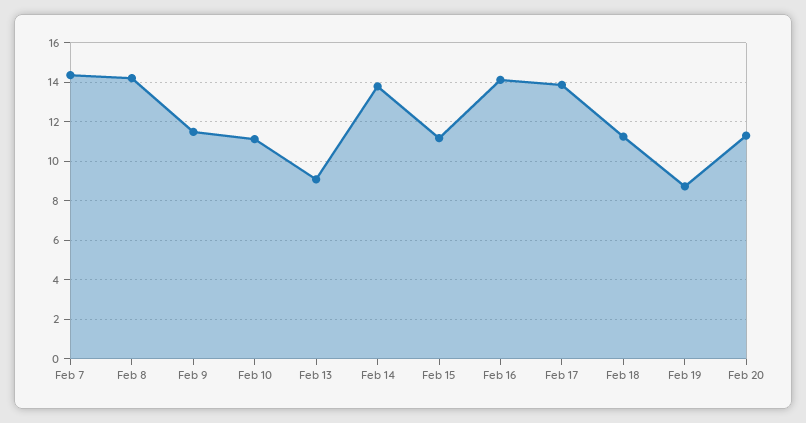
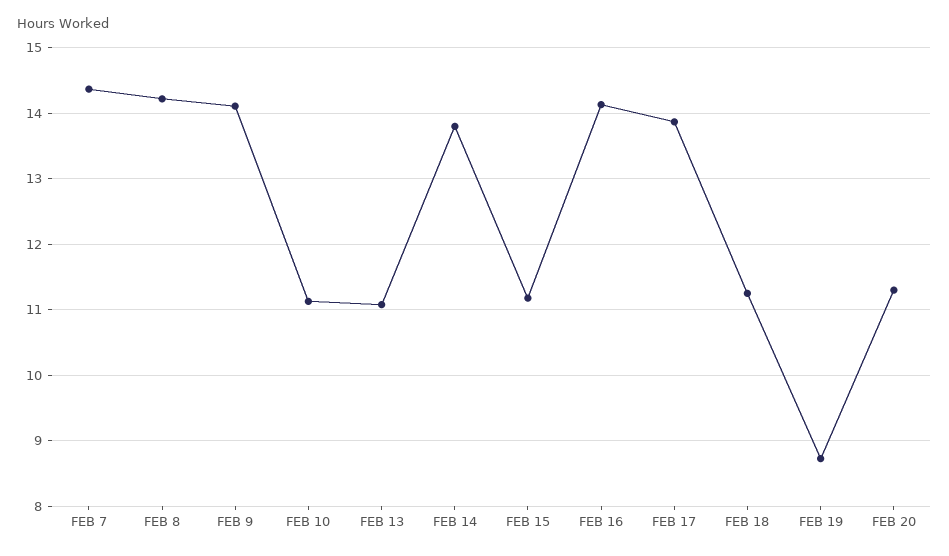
  {
    "Feb 7": 14.4,
    "Feb 8": 14.2,
-   "Feb 9": 11.5,
+   "Feb 9": 14.1,
    "Feb 10": 11.1,
-   "Feb 13": 9,
+   "Feb 13": 11.1,
    "Feb 14": 13.8,
    "Feb 15": 11.2,
    "Feb 16": 14.1,
    "Feb 17": 13.9,
    "Feb 18": 11.3,
    "Feb 19": 8.7,
    "Feb 20": 11.3
  }

